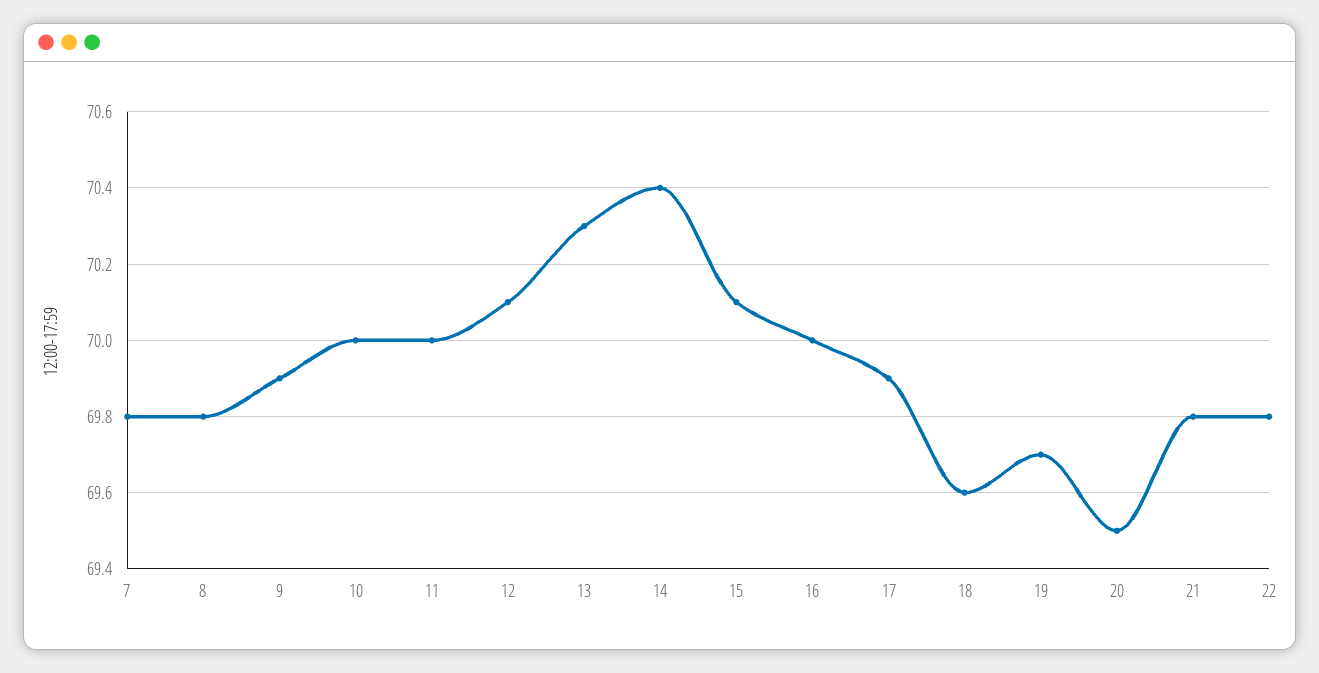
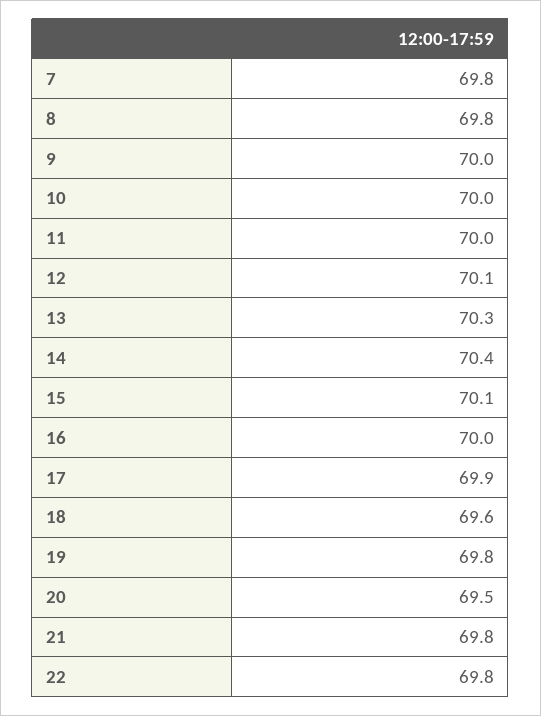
  {
    "7": 69.8,
    "8": 69.8,
-   "9": 69.9,
+   "9": 70,
    "10": 70,
    "11": 70,
    "12": 70.1,
    "13": 70.3,
    "14": 70.4,
    "15": 70.1,
    "16": 70,
    "17": 69.9,
    "18": 69.6,
-   "19": 69.7,
+   "19": 69.8,
    "20": 69.5,
    "21": 69.8,
    "22": 69.8
  }

